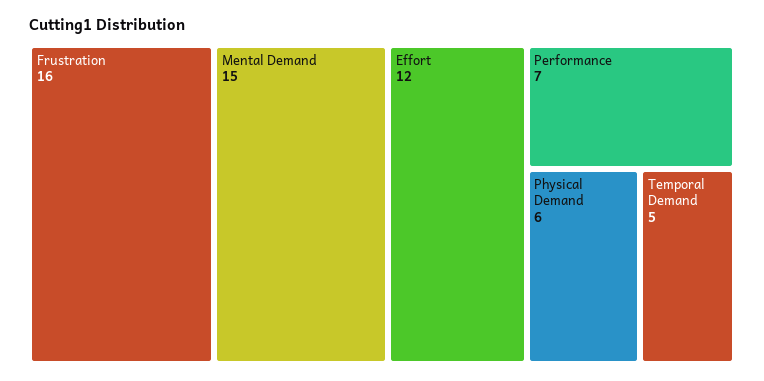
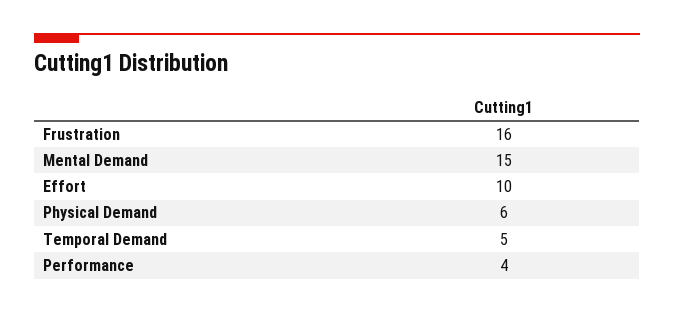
  {
    "Frustration": 16,
    "Mental Demand": 15,
-   "Effort": 12,
+   "Effort": 10,
-   "Performance": 7,
+   "Performance": 4,
    "Physical Demand": 6,
    "Temporal Demand": 5
  }

